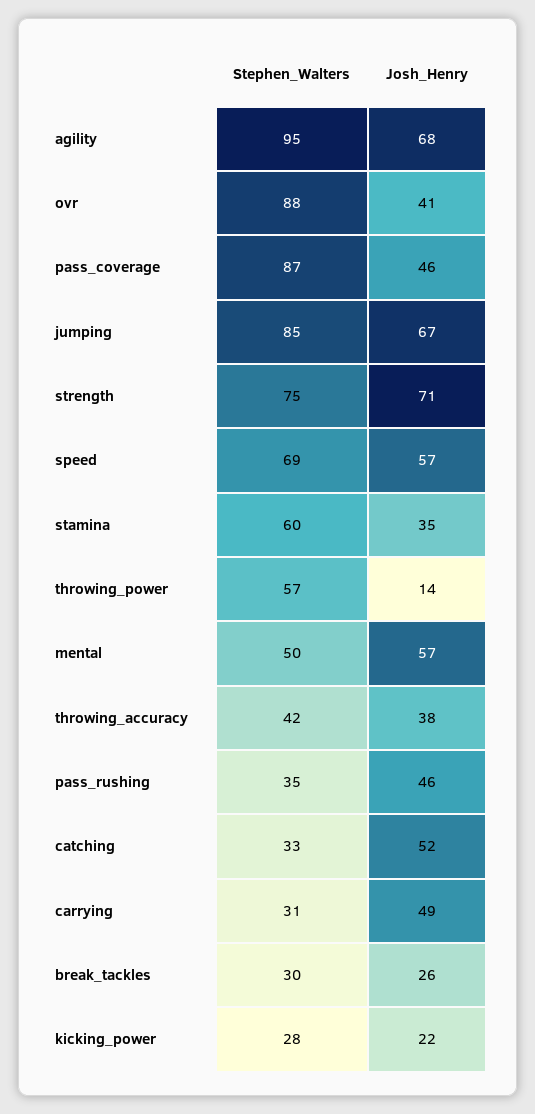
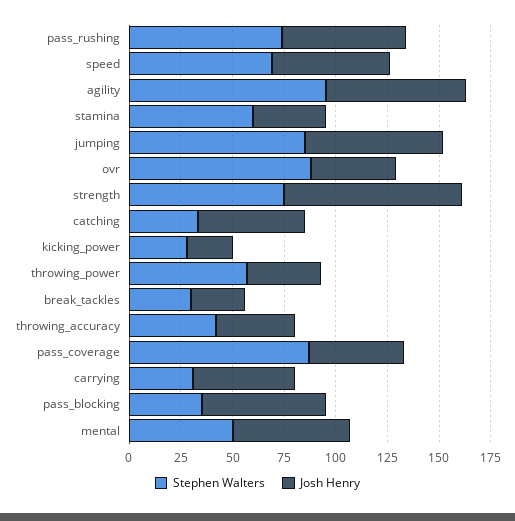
  {
    "Stephen_Walters": {
      "agility": 95,
      "ovr": 88,
      "pass_coverage": 87,
      "jumping": 85,
      "strength": 75,
      "speed": 69,
      "stamina": 60,
      "throwing_power": 57,
      "mental": 50,
      "throwing_accuracy": 42,
-     "pass_rushing": 35,
+     "pass_rushing": 75,
      "catching": 33,
      "carrying": 31,
      "break_tackles": 30,
-     "kicking_power": 28
+     "kicking_power": 28,
+     "pass_blocking": 35
    },
    "Josh_Henry": {
      "agility": 68,
      "ovr": 41,
      "pass_coverage": 46,
      "jumping": 67,
-     "strength": 71,
+     "strength": 85,
      "speed": 57,
      "stamina": 35,
-     "throwing_power": 14,
+     "throwing_power": 35,
      "mental": 57,
      "throwing_accuracy": 38,
-     "pass_rushing": 46,
+     "pass_rushing": 60,
      "catching": 52,
      "carrying": 49,
      "break_tackles": 26,
-     "kicking_power": 22
+     "kicking_power": 22,
+     "pass_blocking": 60
    }
  }

